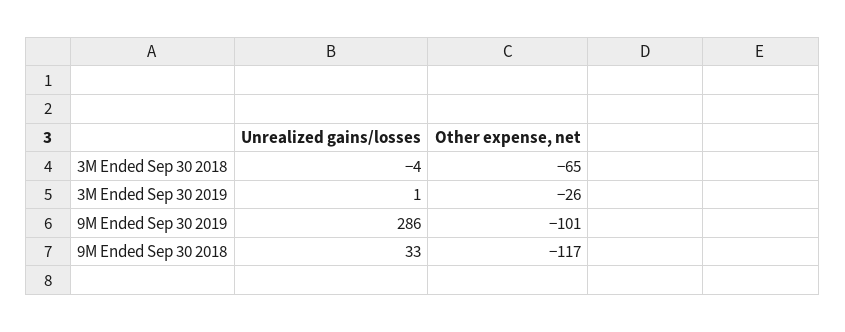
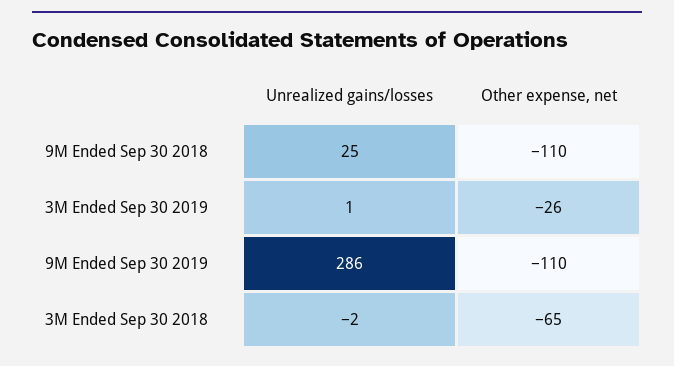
  {
    "Unrealized gains/losses": {
-     "3M Ended Sep 30 2018": -4,
+     "3M Ended Sep 30 2018": -2,
      "3M Ended Sep 30 2019": 1,
      "9M Ended Sep 30 2019": 286,
-     "9M Ended Sep 30 2018": 33
+     "9M Ended Sep 30 2018": 25
    },
    "Other expense, net": {
      "3M Ended Sep 30 2018": -65,
      "3M Ended Sep 30 2019": -26,
-     "9M Ended Sep 30 2019": -101,
+     "9M Ended Sep 30 2019": -110,
-     "9M Ended Sep 30 2018": -117
+     "9M Ended Sep 30 2018": -110
    }
  }

